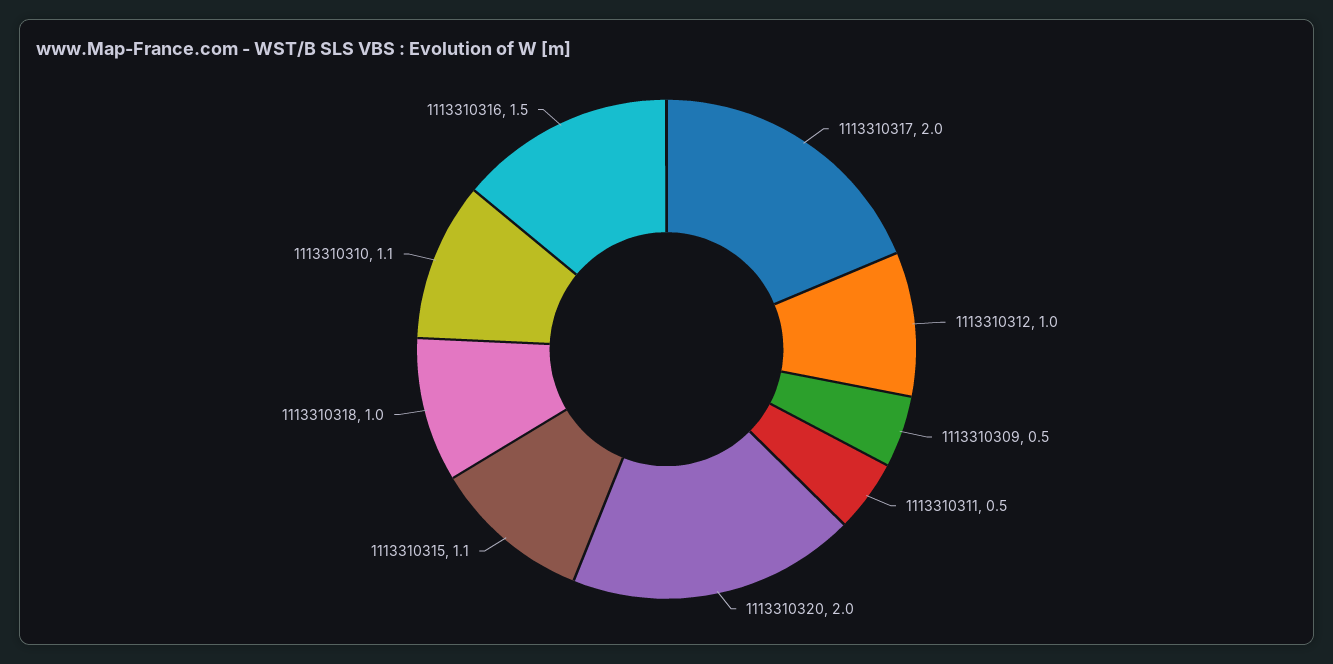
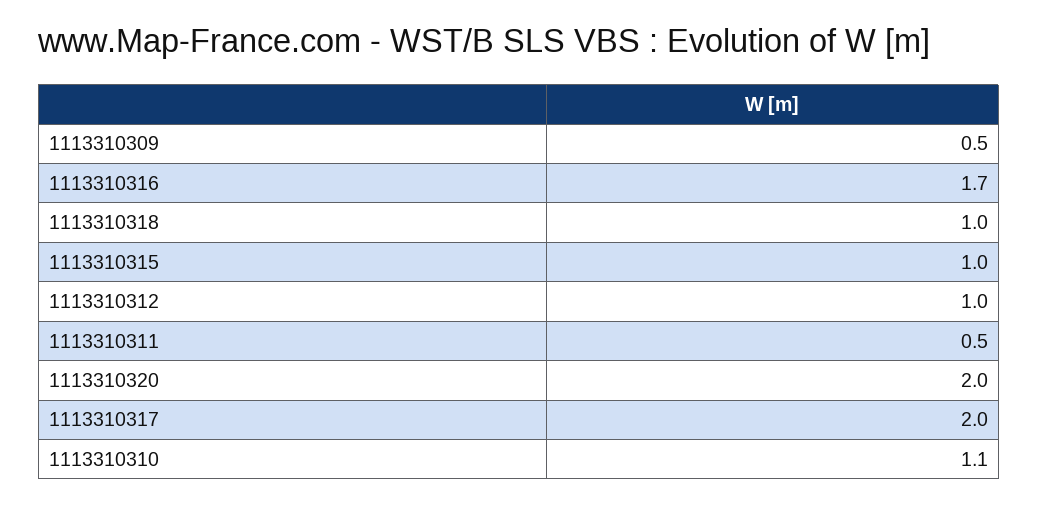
  {
    "1113310317": 2,
    "1113310312": 1,
    "1113310309": 0.5,
    "1113310311": 0.5,
    "1113310320": 2,
-   "1113310315": 1.1,
+   "1113310315": 1,
    "1113310318": 1,
    "1113310310": 1.1,
-   "1113310316": 1.5
+   "1113310316": 1.7
  }

